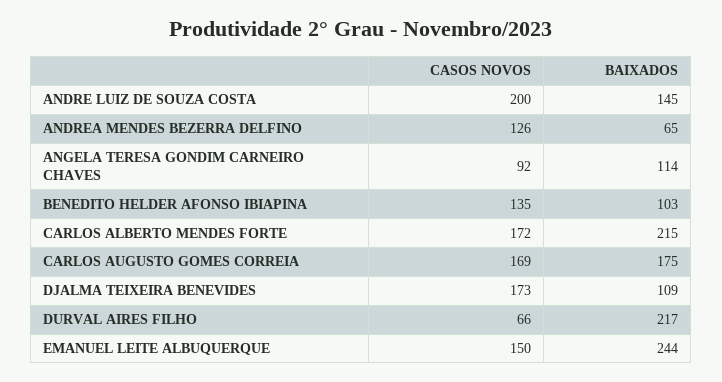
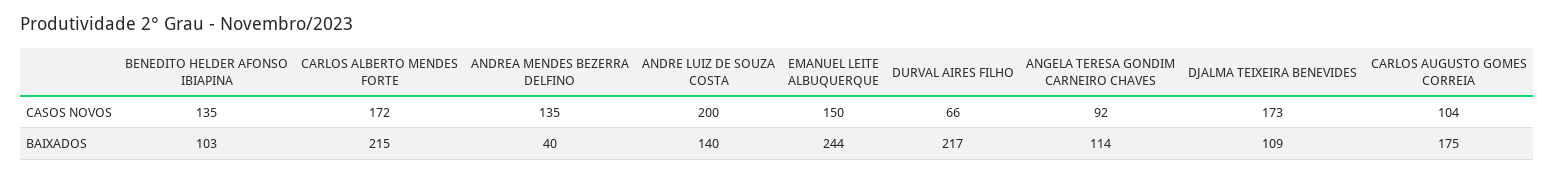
  {
    "CASOS NOVOS": {
      "ANDRE LUIZ DE SOUZA COSTA": 200,
-     "ANDREA MENDES BEZERRA DELFINO": 126,
+     "ANDREA MENDES BEZERRA DELFINO": 135,
      "ANGELA TERESA GONDIM CARNEIRO CHAVES": 92,
      "BENEDITO HELDER AFONSO IBIAPINA": 135,
      "CARLOS ALBERTO MENDES FORTE": 172,
-     "CARLOS AUGUSTO GOMES CORREIA": 169,
+     "CARLOS AUGUSTO GOMES CORREIA": 104,
      "DJALMA TEIXEIRA BENEVIDES": 173,
      "DURVAL AIRES FILHO": 66,
      "EMANUEL LEITE ALBUQUERQUE": 150
    },
    "BAIXADOS": {
-     "ANDRE LUIZ DE SOUZA COSTA": 145,
+     "ANDRE LUIZ DE SOUZA COSTA": 140,
-     "ANDREA MENDES BEZERRA DELFINO": 65,
+     "ANDREA MENDES BEZERRA DELFINO": 40,
      "ANGELA TERESA GONDIM CARNEIRO CHAVES": 114,
      "BENEDITO HELDER AFONSO IBIAPINA": 103,
      "CARLOS ALBERTO MENDES FORTE": 215,
      "CARLOS AUGUSTO GOMES CORREIA": 175,
      "DJALMA TEIXEIRA BENEVIDES": 109,
      "DURVAL AIRES FILHO": 217,
      "EMANUEL LEITE ALBUQUERQUE": 244
    }
  }

